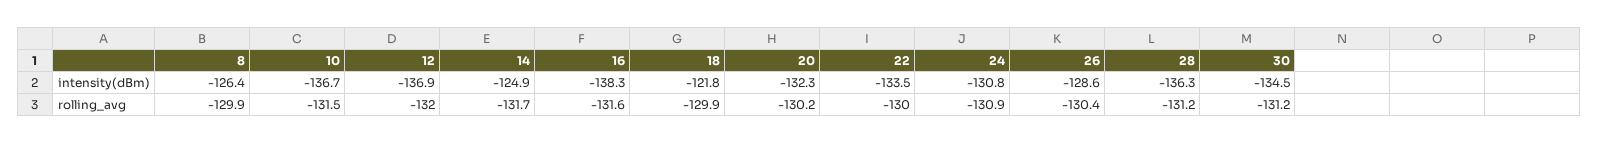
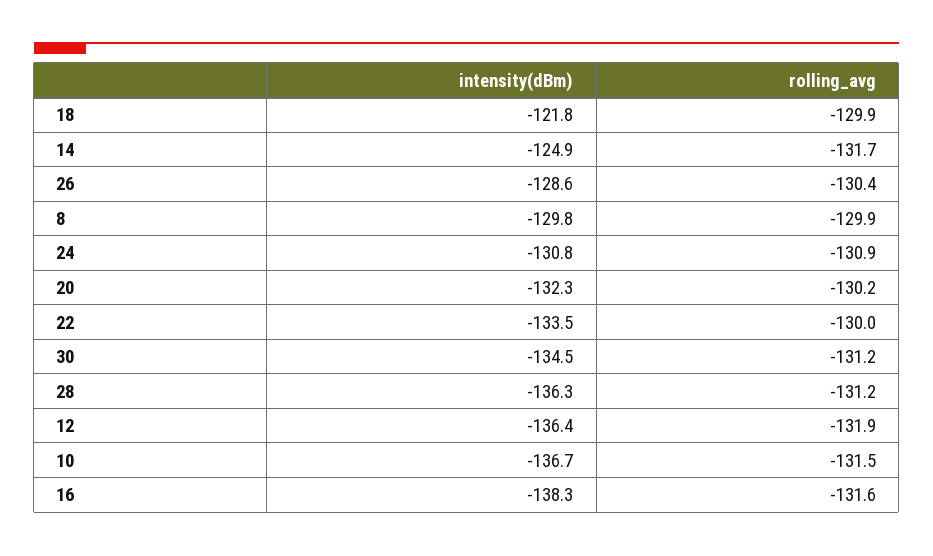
  {
    "8": {
-     "intensity(dBm)": -126.4,
+     "intensity(dBm)": -129.8,
      "rolling_avg": -129.9
    },
    "10": {
      "intensity(dBm)": -136.7,
      "rolling_avg": -131.5
    },
    "12": {
-     "intensity(dBm)": -136.9,
+     "intensity(dBm)": -136.4,
-     "rolling_avg": -132
+     "rolling_avg": -131.9
    },
    "14": {
      "intensity(dBm)": -124.9,
      "rolling_avg": -131.7
    },
    "16": {
      "intensity(dBm)": -138.3,
      "rolling_avg": -131.6
    },
    "18": {
      "intensity(dBm)": -121.8,
      "rolling_avg": -129.9
    },
    "20": {
      "intensity(dBm)": -132.3,
      "rolling_avg": -130.2
    },
    "22": {
      "intensity(dBm)": -133.5,
      "rolling_avg": -130
    },
    "24": {
      "intensity(dBm)": -130.8,
      "rolling_avg": -130.9
    },
    "26": {
      "intensity(dBm)": -128.6,
      "rolling_avg": -130.4
    },
    "28": {
      "intensity(dBm)": -136.3,
      "rolling_avg": -131.2
    },
    "30": {
      "intensity(dBm)": -134.5,
      "rolling_avg": -131.2
    }
  }

